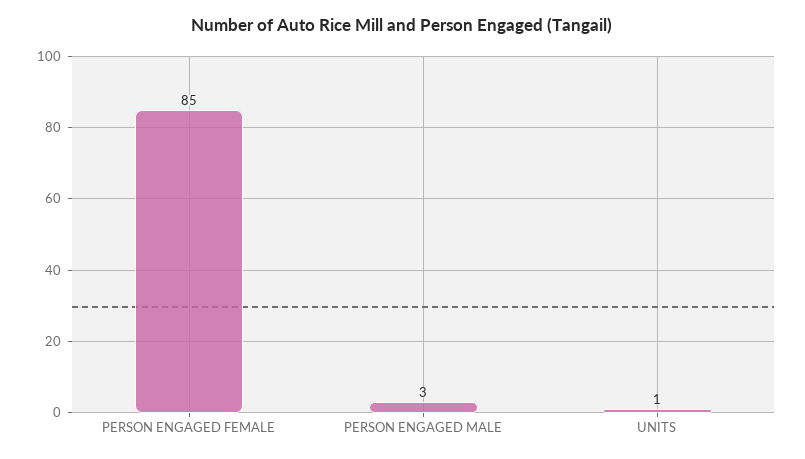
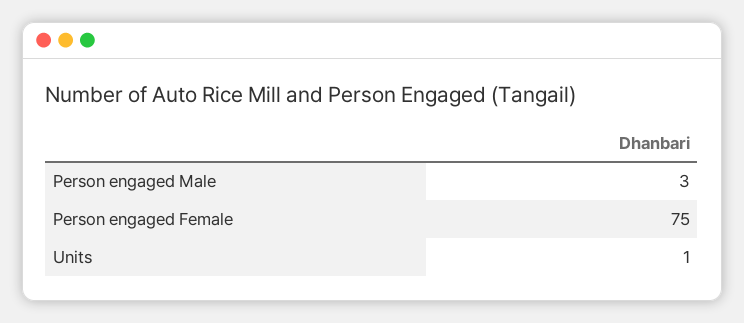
  {
-   "PERSON ENGAGED FEMALE": 85,
+   "PERSON ENGAGED FEMALE": 75,
    "PERSON ENGAGED MALE": 3,
    "UNITS": 1
  }

